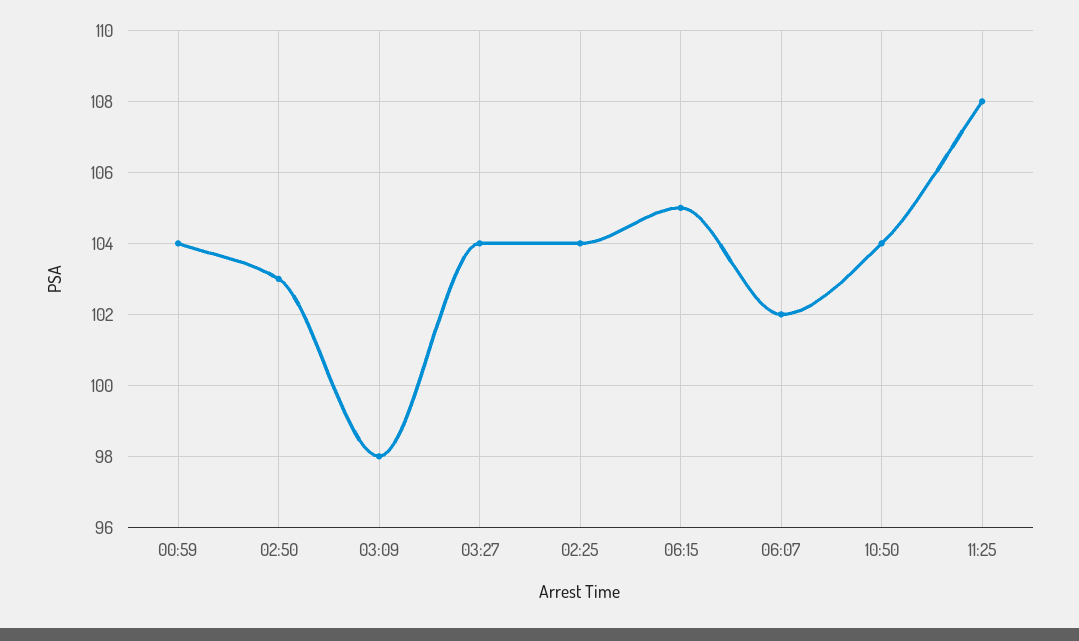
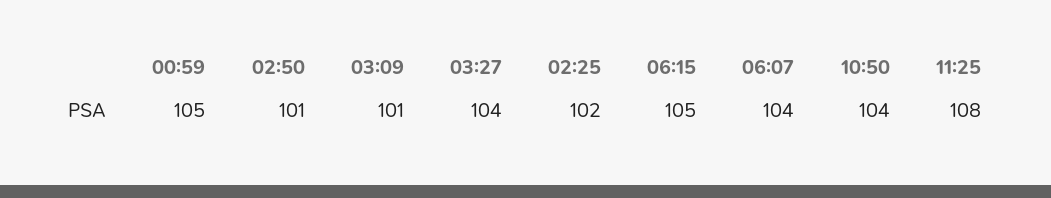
  {
-   "00:59": 104,
+   "00:59": 105,
-   "02:50": 103,
+   "02:50": 101,
-   "03:09": 98,
+   "03:09": 101,
    "03:27": 104,
-   "02:25": 104,
+   "02:25": 102,
    "06:15": 105,
-   "06:07": 102,
+   "06:07": 104,
    "10:50": 104,
    "11:25": 108
  }

